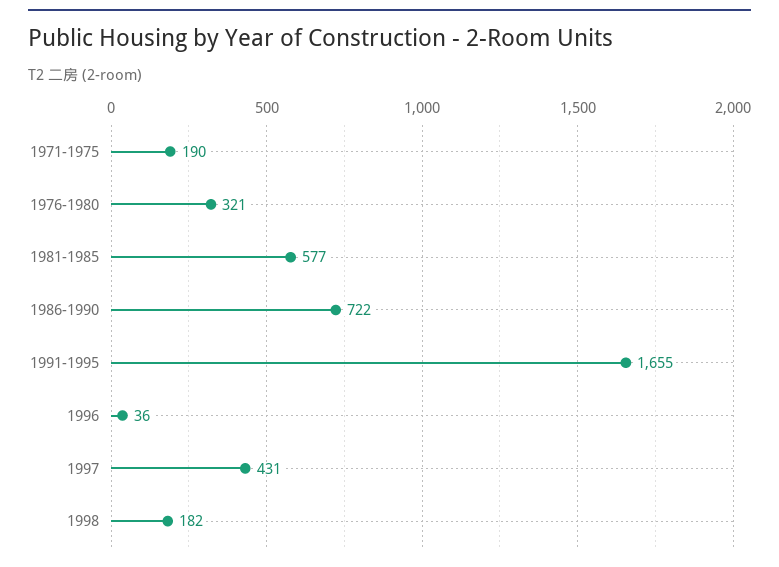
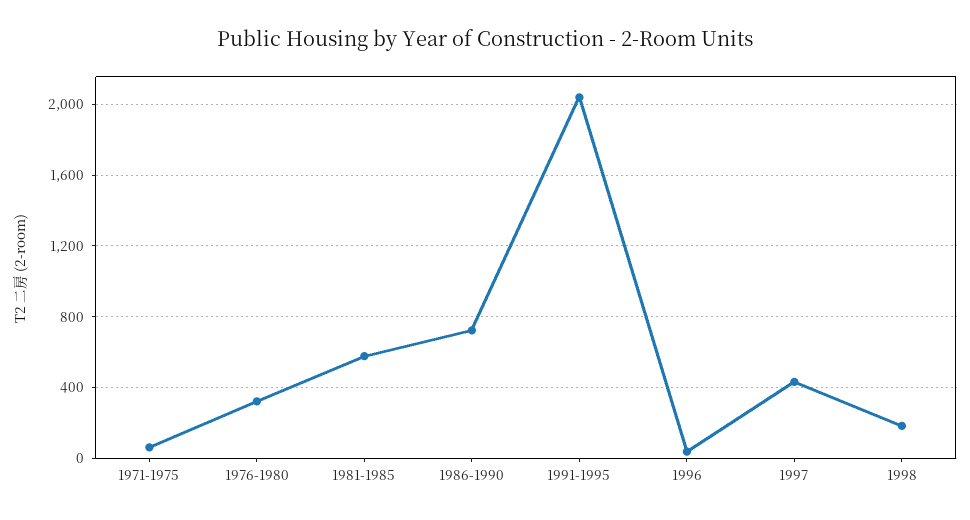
  {
-   "1971-1975": 190,
+   "1971-1975": 50,
    "1976-1980": 321,
    "1981-1985": 577,
    "1986-1990": 722,
-   "1991-1995": 1655,
+   "1991-1995": 2050,
    "1996": 36,
    "1997": 431,
    "1998": 182
  }

